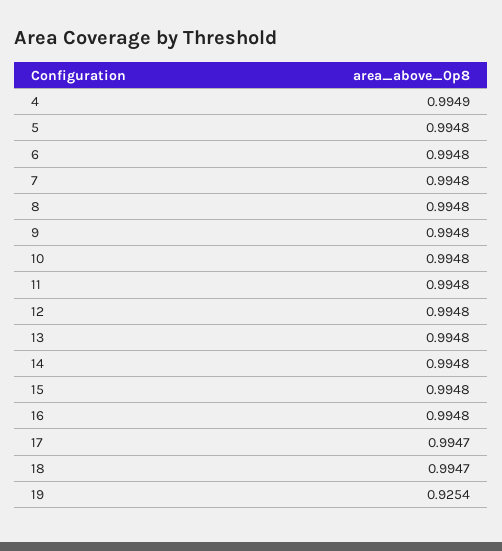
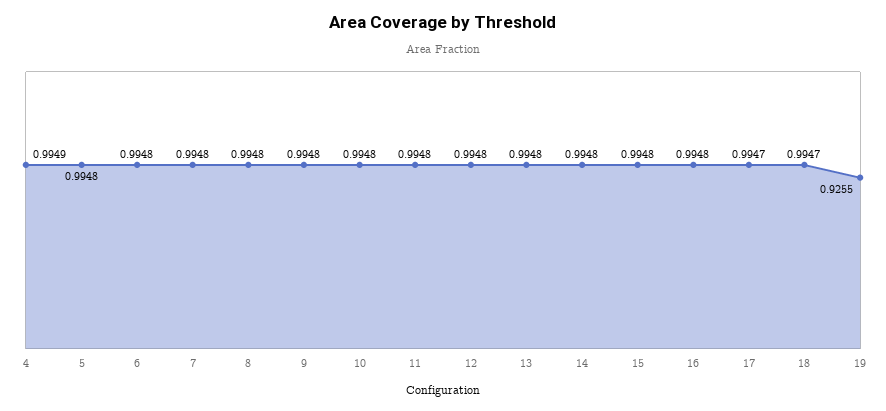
  {
    "4": 0.9949,
    "5": 0.9948,
    "6": 0.9948,
    "7": 0.9948,
    "8": 0.9948,
    "9": 0.9948,
    "10": 0.9948,
    "11": 0.9948,
    "12": 0.9948,
    "13": 0.9948,
    "14": 0.9948,
    "15": 0.9948,
    "16": 0.9948,
    "17": 0.9947,
    "18": 0.9947,
-   "19": 0.9254
+   "19": 0.9255
  }

